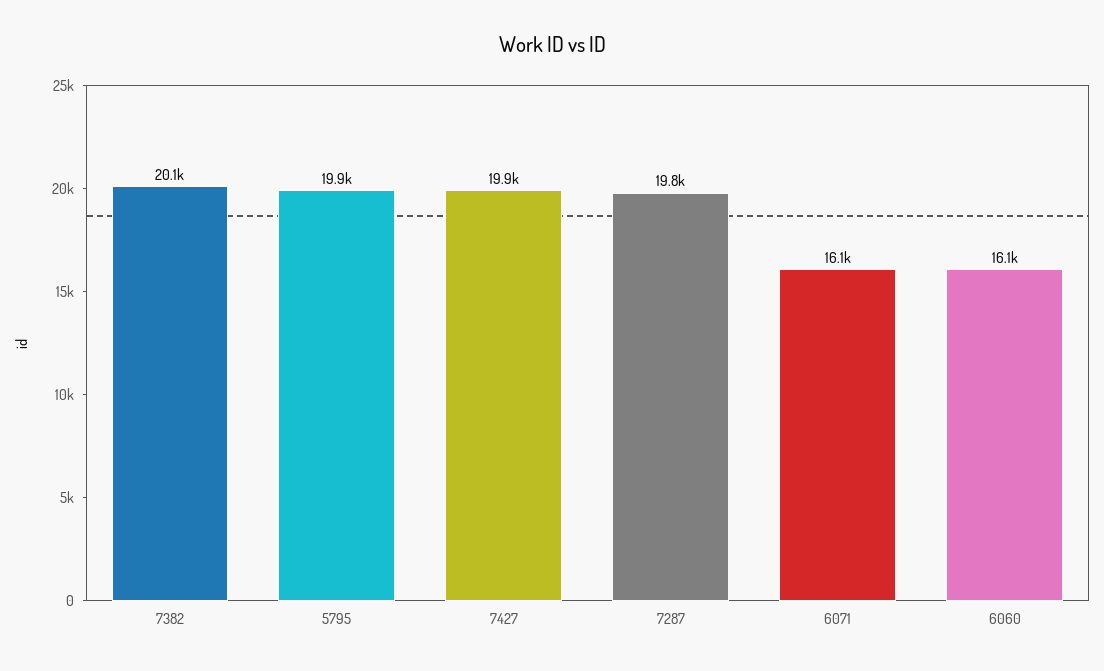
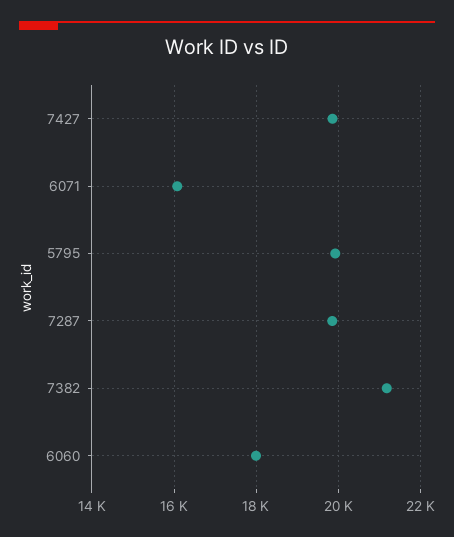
  {
-   "7382": 20100,
+   "7382": 21200,
    "5795": 19900,
    "7427": 19900,
    "7287": 19800,
    "6071": 16100,
-   "6060": 16100
+   "6060": 18000
  }

